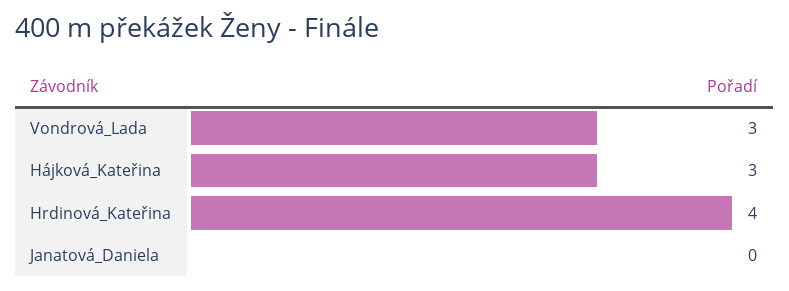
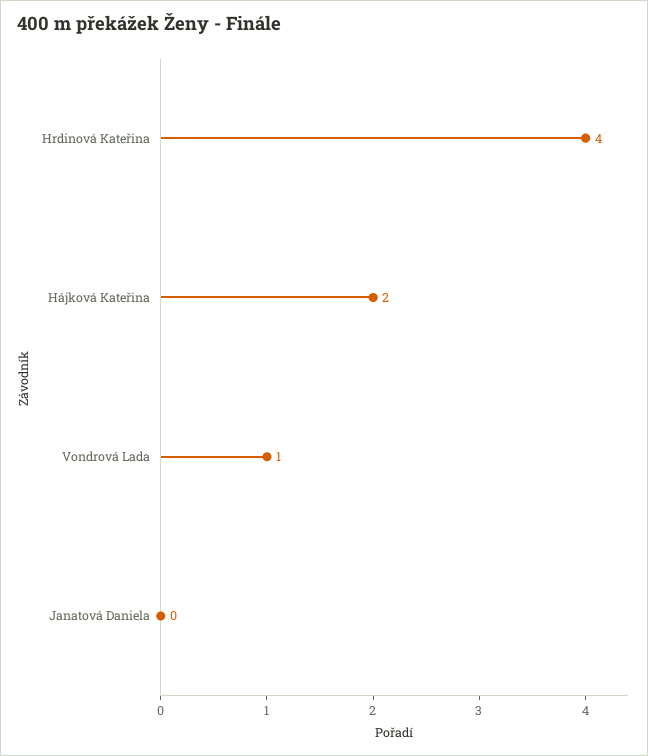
  {
-   "Vondrová_Lada": 3,
+   "Vondrová_Lada": 1,
-   "Hájková_Kateřina": 3,
+   "Hájková_Kateřina": 2,
    "Hrdinová_Kateřina": 4,
    "Janatová_Daniela": 0
  }

